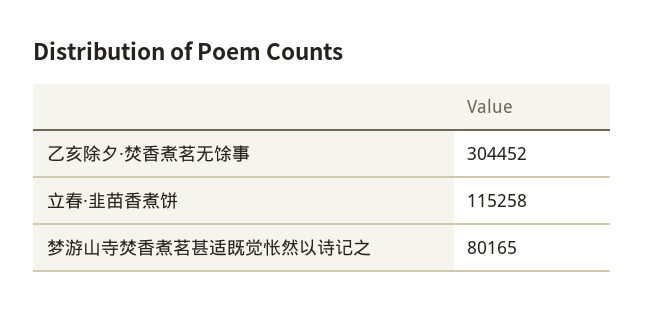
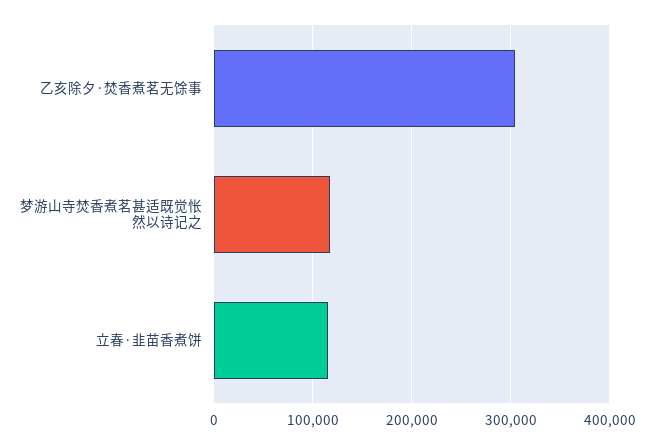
  {
    "乙亥除夕·焚香煮茗无馀事": 304452,
    "立春·韭苗香煮饼": 115258,
-   "梦游山寺焚香煮茗甚适既觉怅然以诗记之": 80165
+   "梦游山寺焚香煮茗甚适既觉怅然以诗记之": 120000
  }

